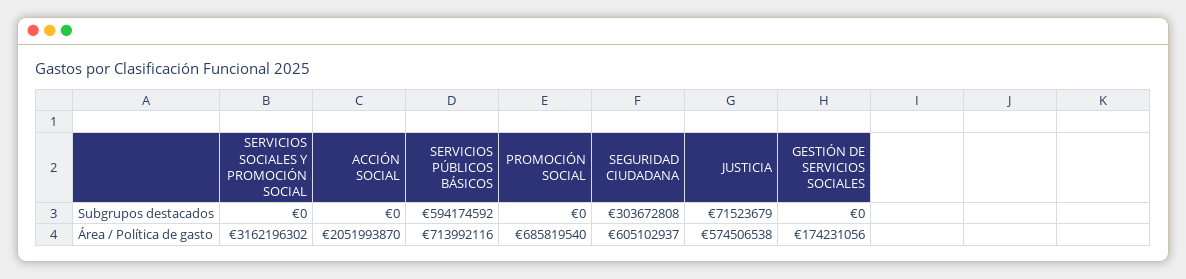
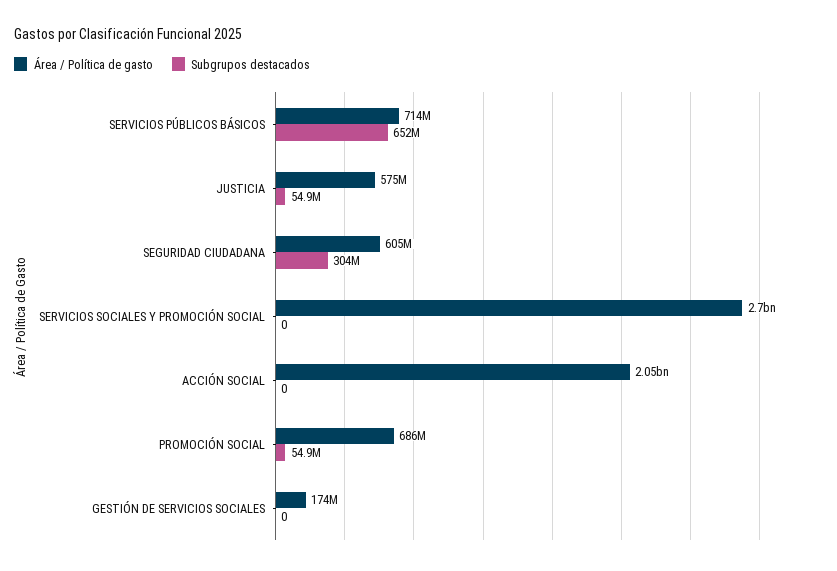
  {
    "Subgrupos destacados": {
      "SERVICIOS SOCIALES Y PROMOCIÓN SOCIAL": 0,
      "ACCIÓN SOCIAL": 0,
-     "SERVICIOS PÚBLICOS BÁSICOS": 594174592,
+     "SERVICIOS PÚBLICOS BÁSICOS": 652000000,
-     "PROMOCIÓN SOCIAL": 0,
+     "PROMOCIÓN SOCIAL": 54900000,
      "SEGURIDAD CIUDADANA": 303672808,
-     "JUSTICIA": 71523679,
+     "JUSTICIA": 54900000,
      "GESTIÓN DE SERVICIOS SOCIALES": 0
    },
    "Área / Política de gasto": {
-     "SERVICIOS SOCIALES Y PROMOCIÓN SOCIAL": 3162196302,
+     "SERVICIOS SOCIALES Y PROMOCIÓN SOCIAL": 2700000000,
      "ACCIÓN SOCIAL": 2051993870,
      "SERVICIOS PÚBLICOS BÁSICOS": 713992116,
      "PROMOCIÓN SOCIAL": 685819540,
      "SEGURIDAD CIUDADANA": 605102937,
      "JUSTICIA": 574506538,
      "GESTIÓN DE SERVICIOS SOCIALES": 174231056
    }
  }

